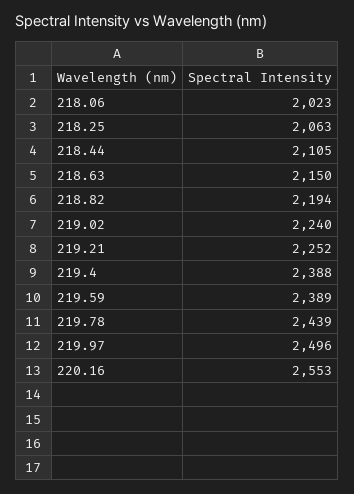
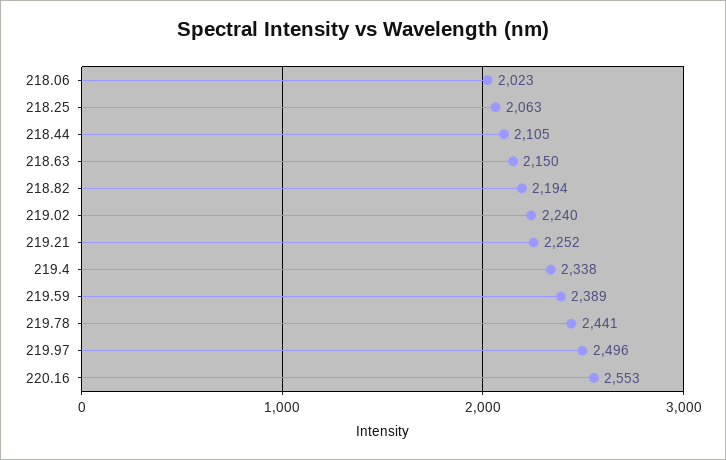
  {
    "218.06": 2023,
    "218.25": 2063,
    "218.44": 2105,
    "218.63": 2150,
    "218.82": 2194,
    "219.02": 2240,
    "219.21": 2252,
-   "219.4": 2388,
+   "219.4": 2338,
    "219.59": 2389,
-   "219.78": 2439,
+   "219.78": 2441,
    "219.97": 2496,
    "220.16": 2553
  }

